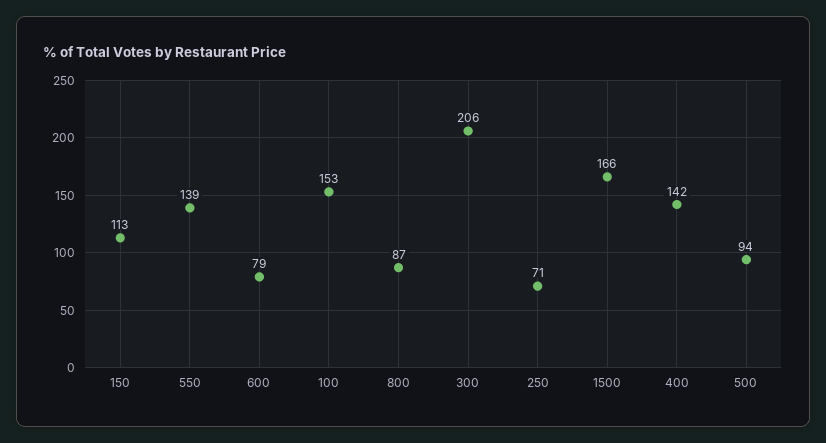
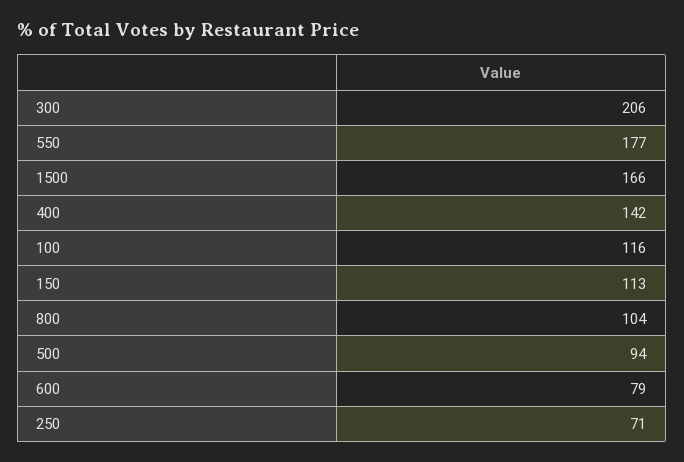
  {
    "150": 113,
-   "550": 139,
+   "550": 177,
    "600": 79,
-   "100": 153,
+   "100": 116,
-   "800": 87,
+   "800": 104,
    "300": 206,
    "250": 71,
    "1500": 166,
    "400": 142,
    "500": 94
  }

